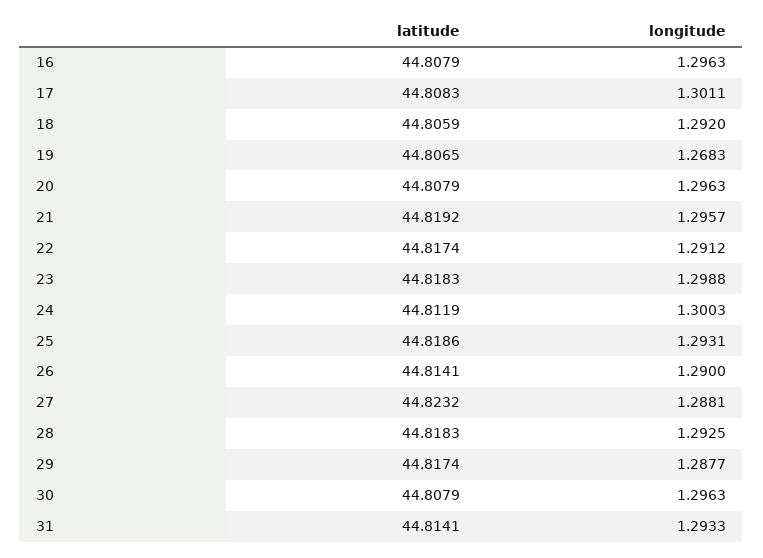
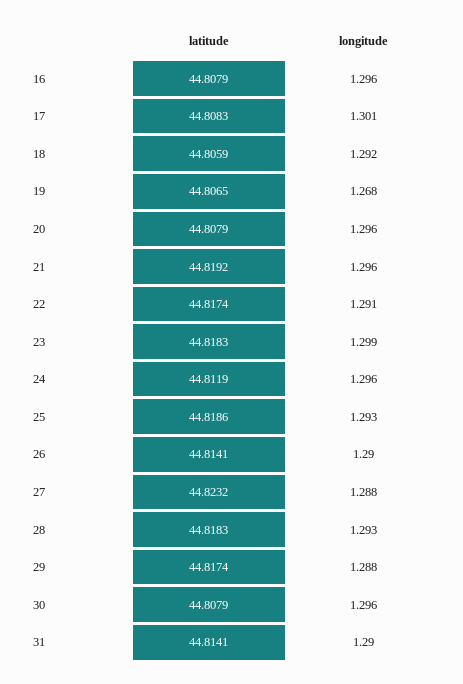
  {
    "latitude": {
      "16": 44.8079,
      "17": 44.8083,
      "18": 44.8059,
      "19": 44.8065,
      "20": 44.8079,
      "21": 44.8192,
      "22": 44.8174,
      "23": 44.8183,
      "24": 44.8119,
      "25": 44.8186,
      "26": 44.8141,
      "27": 44.8232,
      "28": 44.8183,
      "29": 44.8174,
      "30": 44.8079,
      "31": 44.8141
    },
    "longitude": {
      "16": 1.2963,
      "17": 1.3011,
      "18": 1.292,
      "19": 1.2683,
      "20": 1.2963,
      "21": 1.2957,
      "22": 1.2912,
      "23": 1.2988,
-     "24": 1.3003,
+     "24": 1.296,
      "25": 1.2931,
      "26": 1.29,
      "27": 1.2881,
      "28": 1.2925,
      "29": 1.2877,
      "30": 1.2963,
-     "31": 1.2933
+     "31": 1.29
    }
  }

